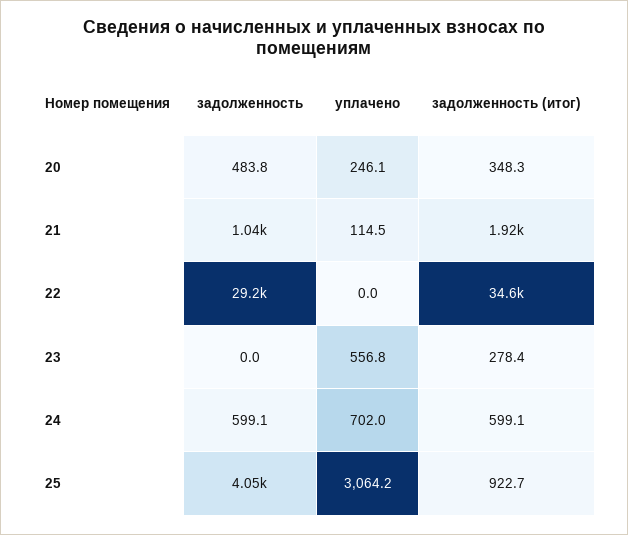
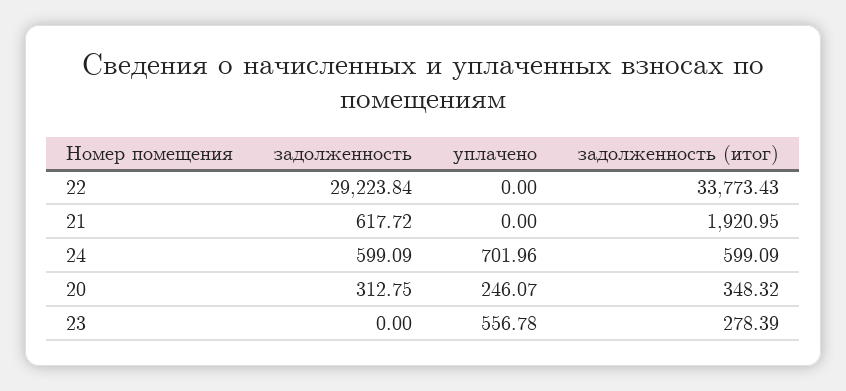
  {
    "задолженность": {
-     "20": 483.8,
+     "20": 312.75,
-     "21": 1040,
+     "21": 617.72,
      "22": 29223.84,
      "23": 0,
-     "24": 599.09,
+     "24": 599.09
-     "25": 4050
    },
    "уплачено": {
      "20": 246.07,
-     "21": 114.5,
+     "21": 0,
      "22": 0,
      "23": 556.78,
-     "24": 701.96,
+     "24": 701.96
-     "25": 3064.2
    },
    "задолженность (итог)": {
      "20": 348.32,
      "21": 1920.95,
-     "22": 34600,
+     "22": 33773.43,
      "23": 278.39,
-     "24": 599.09,
+     "24": 599.09
-     "25": 922.7
    }
  }

